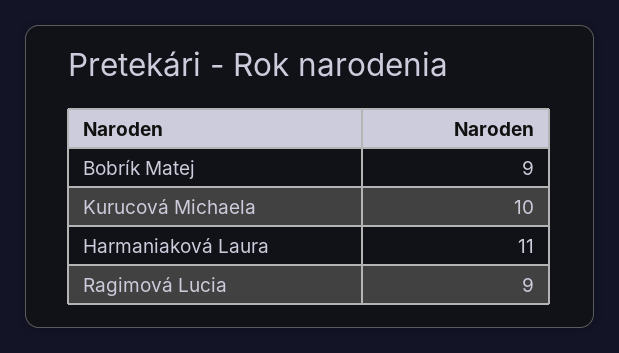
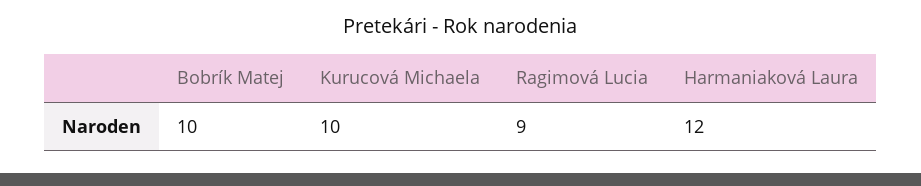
  {
-   "Bobrík Matej": 9,
+   "Bobrík Matej": 10,
    "Kurucová Michaela": 10,
-   "Harmaniaková Laura": 11,
+   "Harmaniaková Laura": 12,
    "Ragimová Lucia": 9
  }

